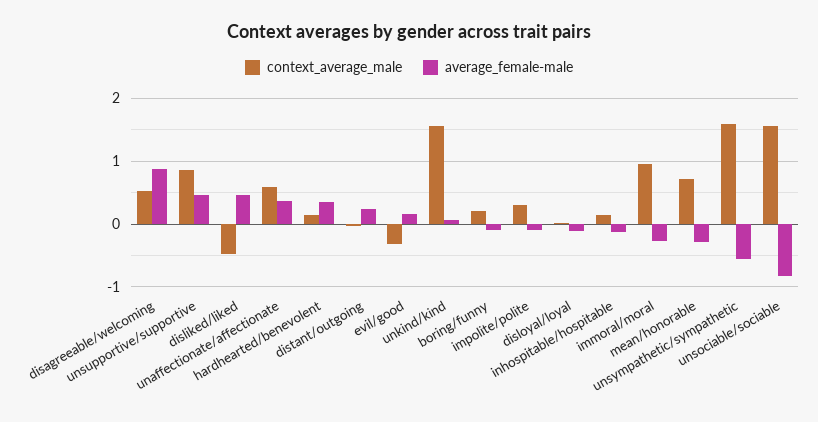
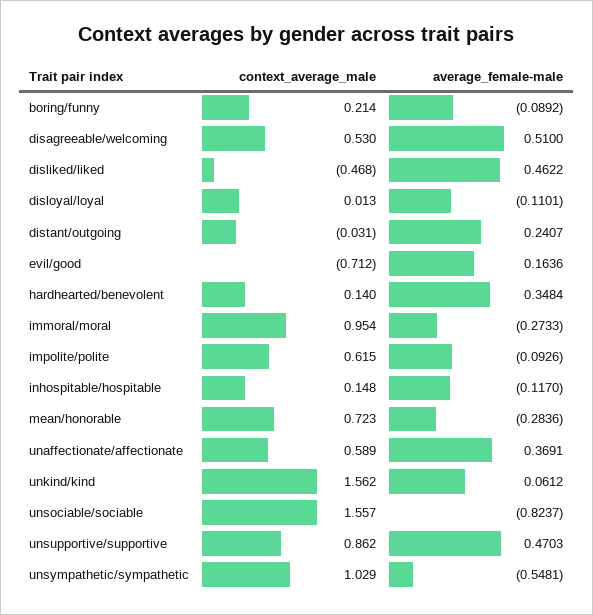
  {
    "context_average_male": {
      "disagreeable/welcoming": 0.53,
      "unsupportive/supportive": 0.862,
      "disliked/liked": -0.468,
      "unaffectionate/affectionate": 0.589,
      "hardhearted/benevolent": 0.14,
      "distant/outgoing": -0.031,
-     "evil/good": -0.3,
+     "evil/good": -0.712,
      "unkind/kind": 1.562,
      "boring/funny": 0.214,
-     "impolite/polite": 0.3,
+     "impolite/polite": 0.615,
      "disloyal/loyal": 0.013,
      "inhospitable/hospitable": 0.148,
      "immoral/moral": 0.954,
      "mean/honorable": 0.723,
-     "unsympathetic/sympathetic": 1.6,
+     "unsympathetic/sympathetic": 1.029,
      "unsociable/sociable": 1.557
    },
    "average_female-male": {
-     "disagreeable/welcoming": 0.9,
+     "disagreeable/welcoming": 0.51,
      "unsupportive/supportive": 0.4703,
      "disliked/liked": 0.4622,
      "unaffectionate/affectionate": 0.3691,
      "hardhearted/benevolent": 0.3484,
      "distant/outgoing": 0.2407,
      "evil/good": 0.1636,
      "unkind/kind": 0.0612,
      "boring/funny": -0.0892,
      "impolite/polite": -0.0926,
      "disloyal/loyal": -0.1101,
      "inhospitable/hospitable": -0.117,
      "immoral/moral": -0.2733,
      "mean/honorable": -0.2836,
      "unsympathetic/sympathetic": -0.5481,
      "unsociable/sociable": -0.8237
    }
  }

